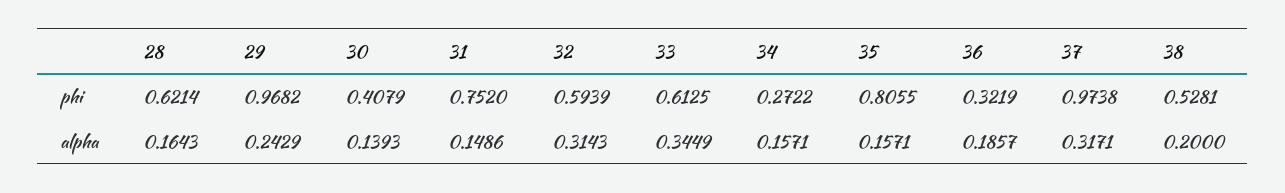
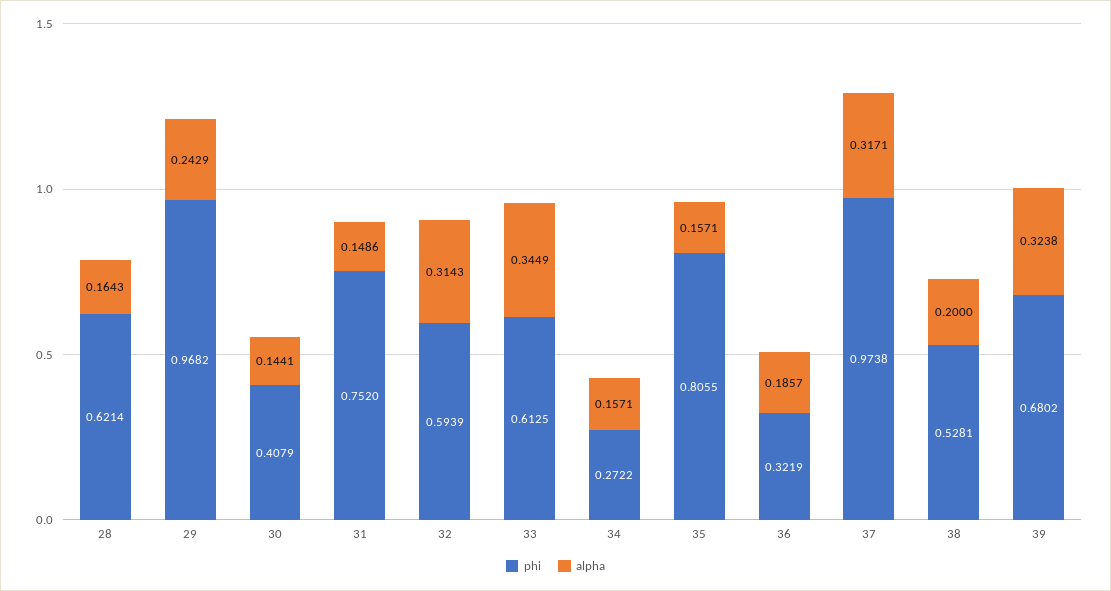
  {
    "phi": {
      "28": 0.6214,
      "29": 0.9682,
      "30": 0.4079,
      "31": 0.752,
      "32": 0.5939,
      "33": 0.6125,
      "34": 0.2722,
      "35": 0.8055,
      "36": 0.3219,
      "37": 0.9738,
-     "38": 0.5281
+     "38": 0.5281,
+     "39": 0.6802
    },
    "alpha": {
      "28": 0.1643,
      "29": 0.2429,
-     "30": 0.1393,
+     "30": 0.1441,
      "31": 0.1486,
      "32": 0.3143,
      "33": 0.3449,
      "34": 0.1571,
      "35": 0.1571,
      "36": 0.1857,
      "37": 0.3171,
-     "38": 0.2
+     "38": 0.2,
+     "39": 0.3238
    }
  }

